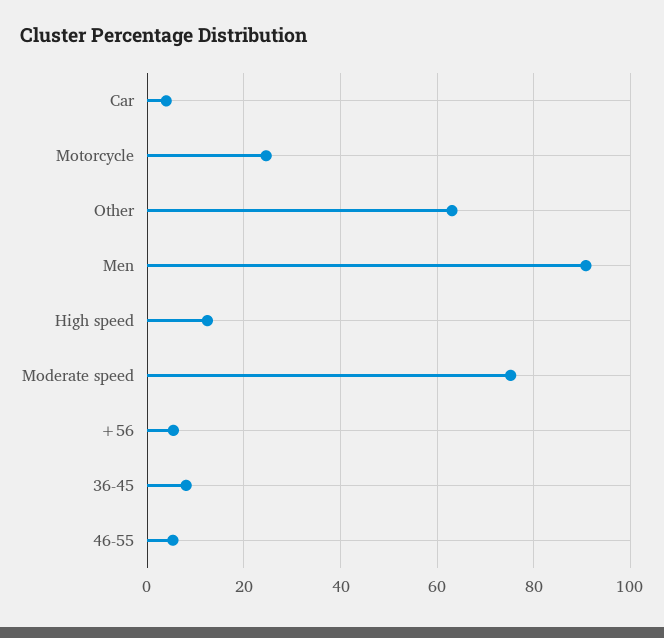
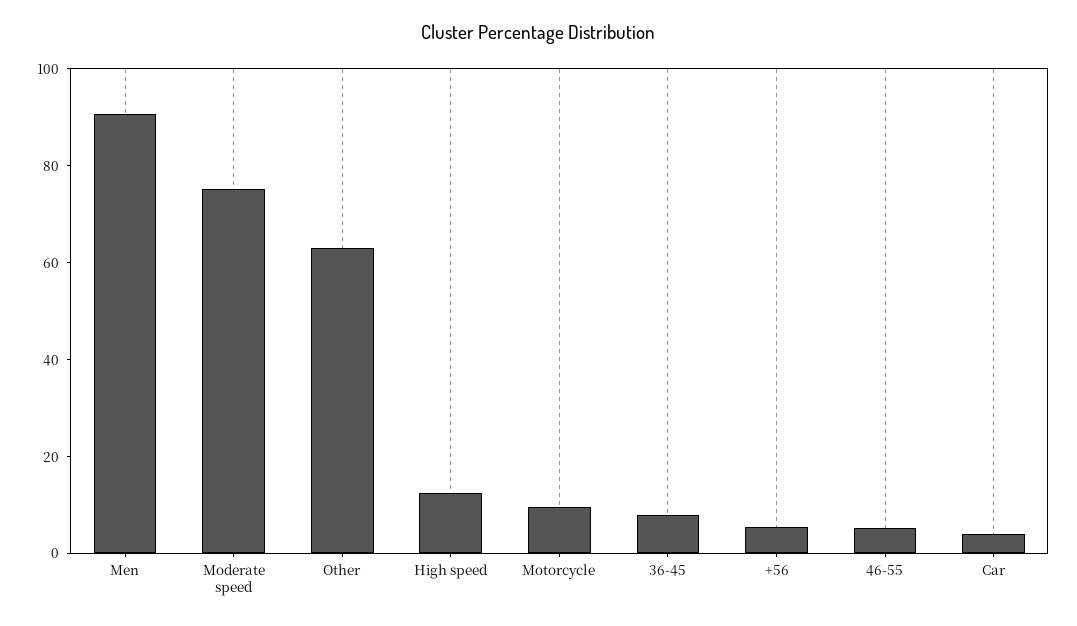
  {
    "Car": 4,
-   "Motorcycle": 24,
+   "Motorcycle": 10,
    "Other": 64,
    "Men": 90,
    "High speed": 12,
    "Moderate speed": 76,
    "+56": 6,
    "36-45": 8,
    "46-55": 6
  }

